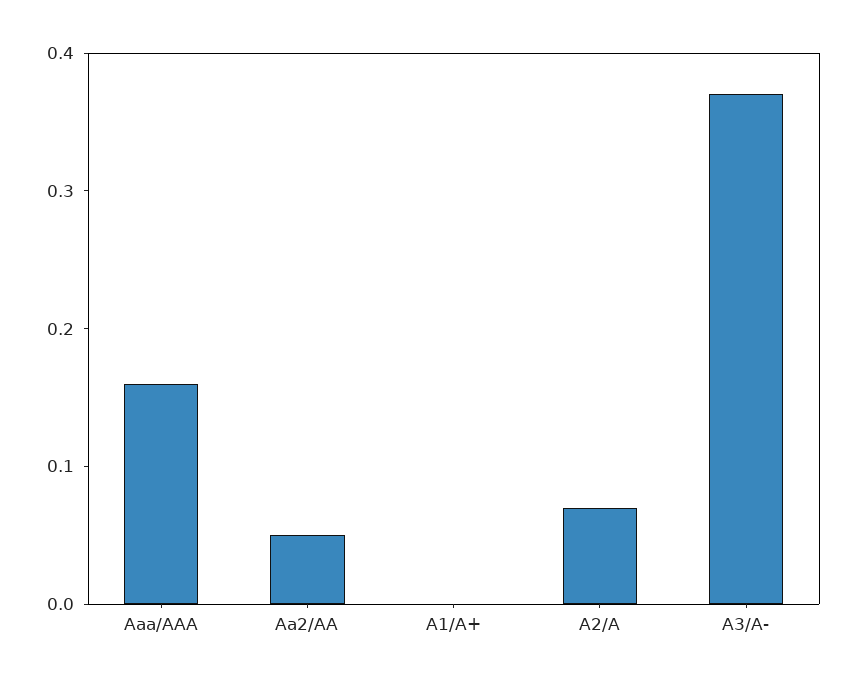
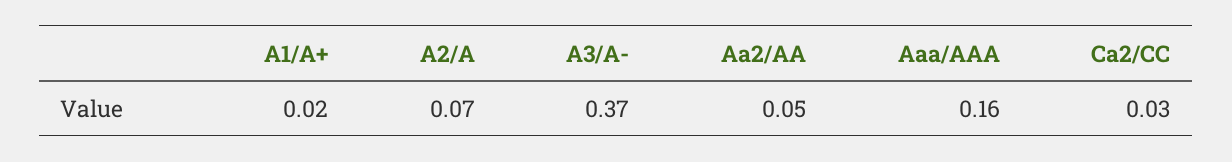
  {
    "Aaa/AAA": 0.16,
    "Aa2/AA": 0.05,
-   "A1/A+": 0,
+   "A1/A+": 0.02,
    "A2/A": 0.07,
-   "A3/A-": 0.37
+   "A3/A-": 0.37,
+   "Ca2/CC": 0.03
  }

